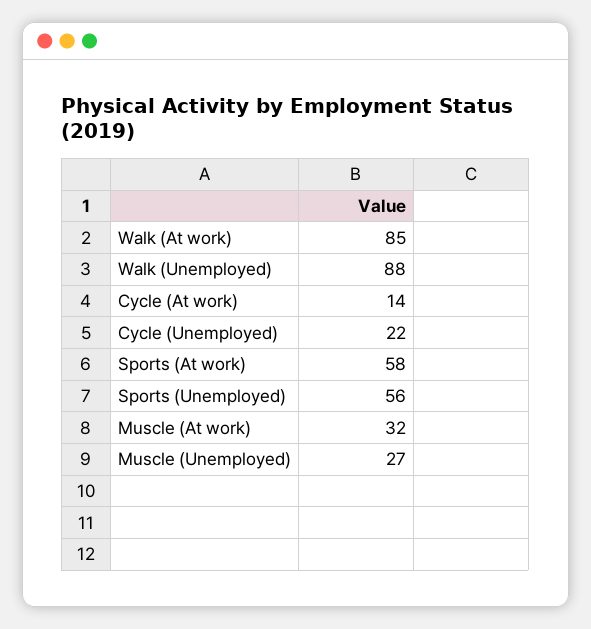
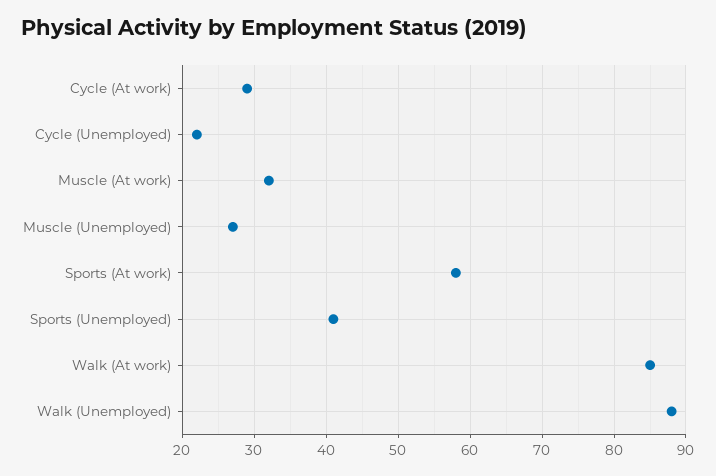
  {
    "Walk (At work)": 85,
    "Walk (Unemployed)": 88,
-   "Cycle (At work)": 14,
+   "Cycle (At work)": 29,
    "Cycle (Unemployed)": 22,
    "Sports (At work)": 58,
-   "Sports (Unemployed)": 56,
+   "Sports (Unemployed)": 41,
    "Muscle (At work)": 32,
    "Muscle (Unemployed)": 27
  }

